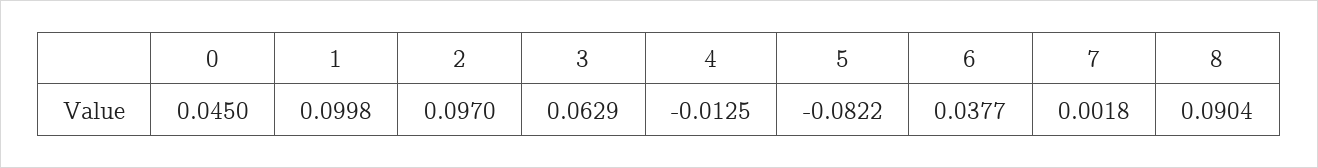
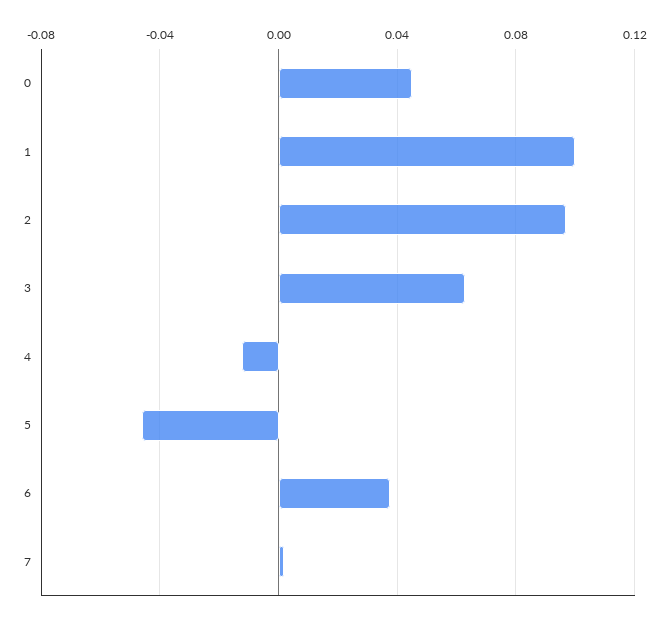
  {
    "0": 0.045,
    "1": 0.0998,
    "2": 0.097,
    "3": 0.0629,
    "4": -0.0125,
-   "5": -0.0822,
+   "5": -0.045,
    "6": 0.0377,
-   "7": 0.0018,
+   "7": 0.0018
-   "8": 0.0904
  }

